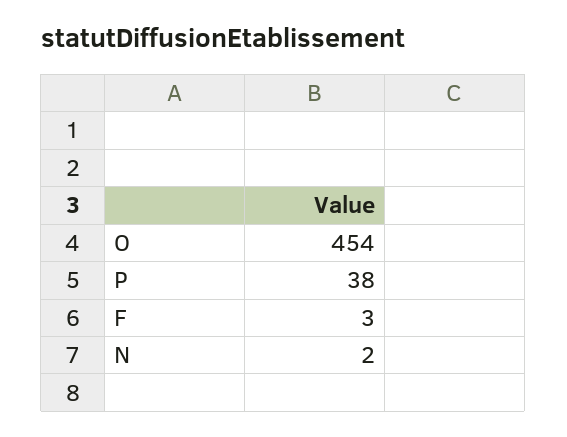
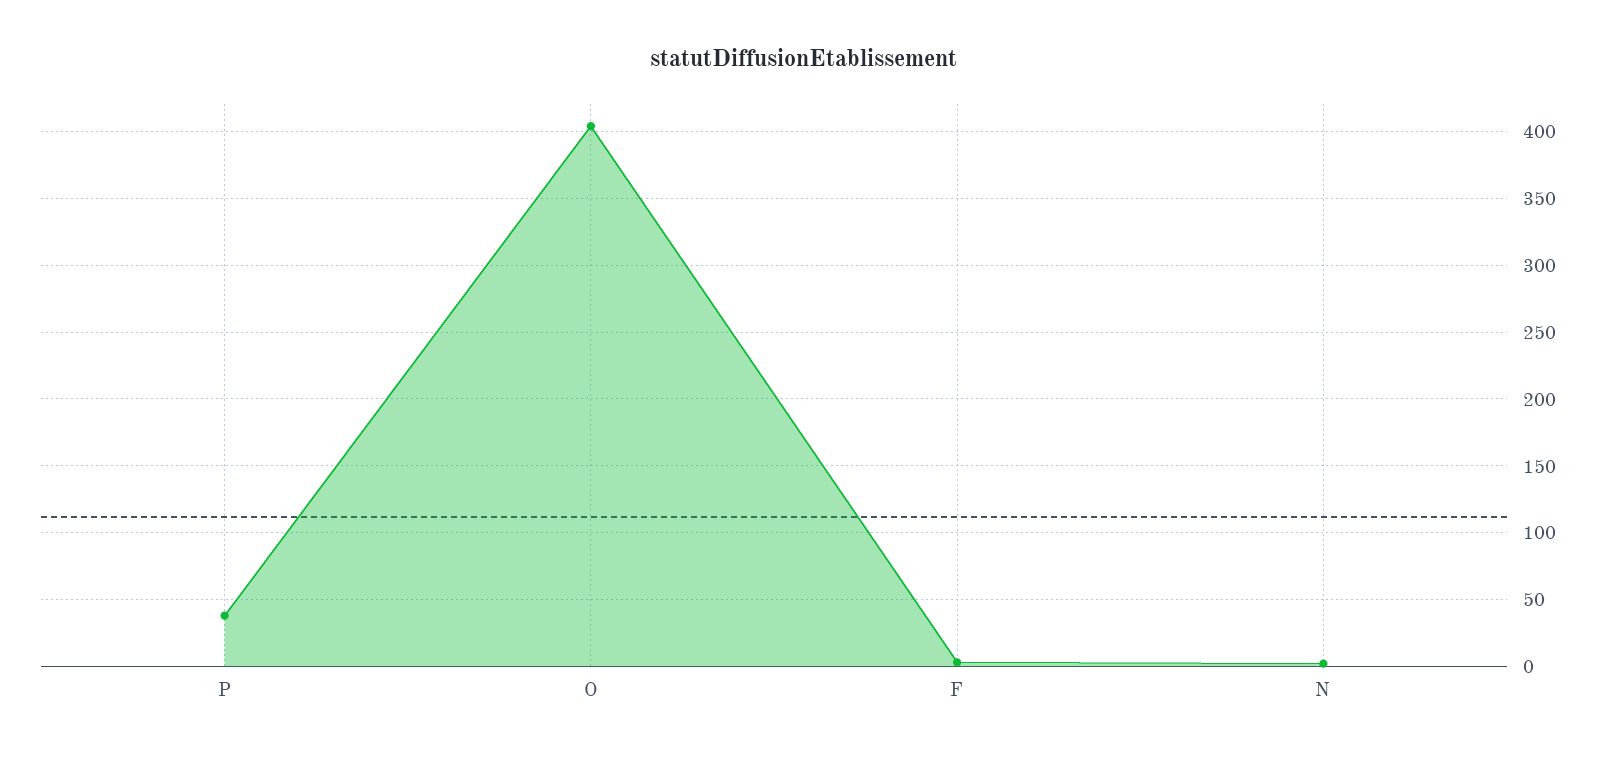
  {
-   "O": 454,
+   "O": 405,
    "P": 38,
    "F": 3,
    "N": 2
  }

